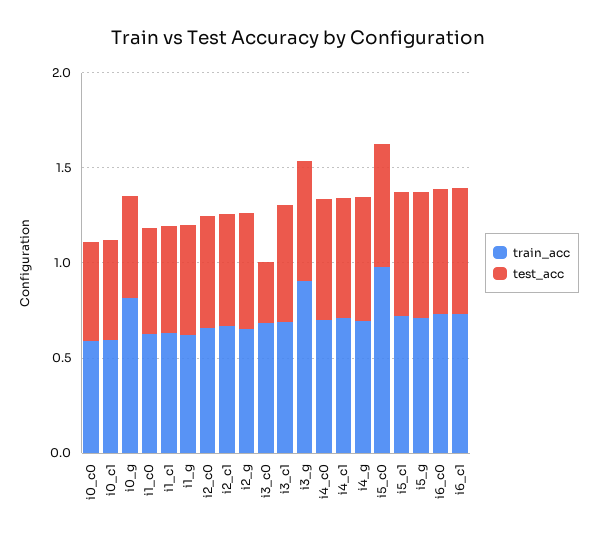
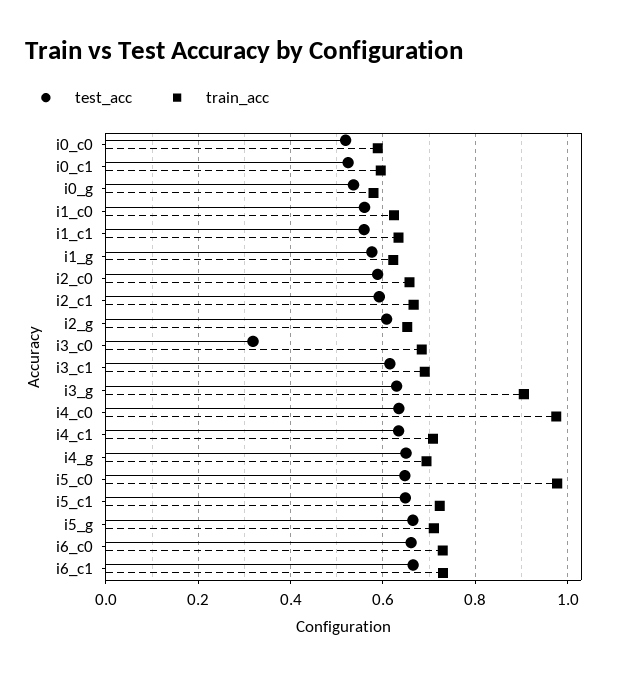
  {
    "train_acc": {
      "i0_c0": 0.58,
      "i0_c1": 0.6,
-     "i0_g": 0.8,
+     "i0_g": 0.58,
      "i1_c0": 0.62,
      "i1_c1": 0.64,
      "i1_g": 0.62,
      "i2_c0": 0.66,
      "i2_c1": 0.66,
      "i2_g": 0.66,
      "i3_c0": 0.68,
      "i3_c1": 0.7,
      "i3_g": 0.9,
-     "i4_c0": 0.7,
+     "i4_c0": 0.98,
      "i4_c1": 0.7,
      "i4_g": 0.7,
      "i5_c0": 0.98,
      "i5_c1": 0.72,
      "i5_g": 0.72,
      "i6_c0": 0.72,
      "i6_c1": 0.74
    },
    "test_acc": {
      "i0_c0": 0.52,
      "i0_c1": 0.52,
      "i0_g": 0.54,
      "i1_c0": 0.56,
      "i1_c1": 0.56,
      "i1_g": 0.58,
      "i2_c0": 0.58,
      "i2_c1": 0.6,
      "i2_g": 0.6,
      "i3_c0": 0.32,
      "i3_c1": 0.62,
      "i3_g": 0.62,
      "i4_c0": 0.64,
      "i4_c1": 0.64,
      "i4_g": 0.66,
      "i5_c0": 0.64,
      "i5_c1": 0.64,
      "i5_g": 0.66,
      "i6_c0": 0.66,
      "i6_c1": 0.66
    }
  }

